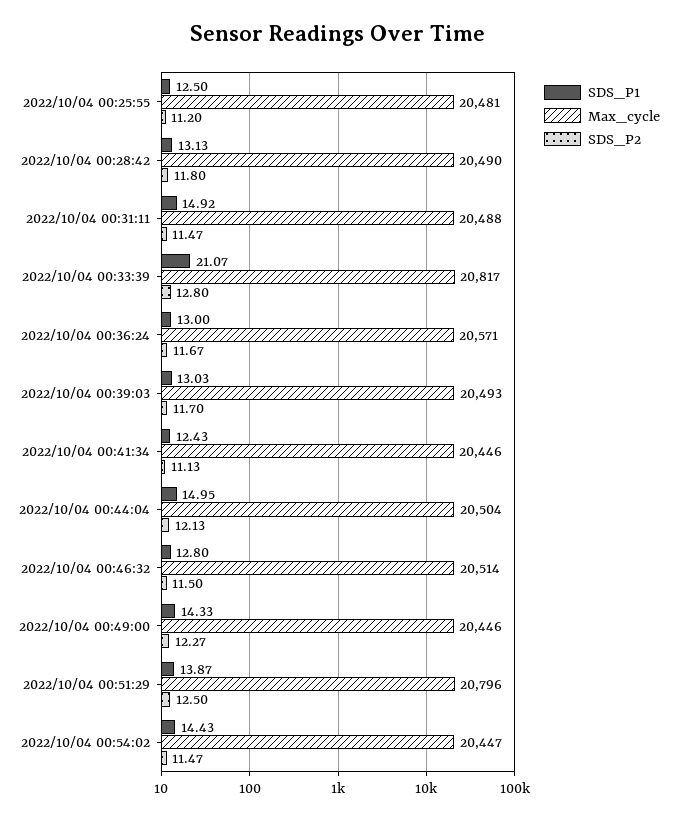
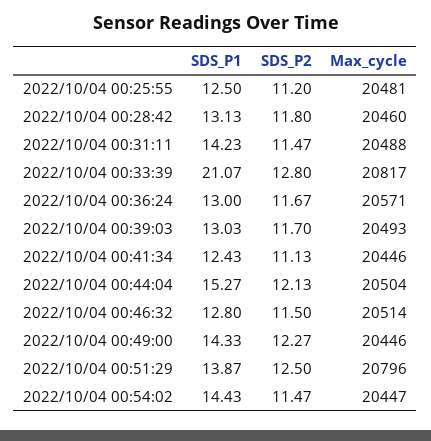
  {
    "SDS_P1": {
      "2022/10/04 00:25:55": 12.5,
      "2022/10/04 00:28:42": 13.13,
-     "2022/10/04 00:31:11": 14.92,
+     "2022/10/04 00:31:11": 14.23,
      "2022/10/04 00:33:39": 21.07,
      "2022/10/04 00:36:24": 13,
      "2022/10/04 00:39:03": 13.03,
      "2022/10/04 00:41:34": 12.43,
-     "2022/10/04 00:44:04": 14.95,
+     "2022/10/04 00:44:04": 15.27,
      "2022/10/04 00:46:32": 12.8,
      "2022/10/04 00:49:00": 14.33,
      "2022/10/04 00:51:29": 13.87,
      "2022/10/04 00:54:02": 14.43
    },
    "Max_cycle": {
      "2022/10/04 00:25:55": 20481,
-     "2022/10/04 00:28:42": 20490,
+     "2022/10/04 00:28:42": 20460,
      "2022/10/04 00:31:11": 20488,
      "2022/10/04 00:33:39": 20817,
      "2022/10/04 00:36:24": 20571,
      "2022/10/04 00:39:03": 20493,
      "2022/10/04 00:41:34": 20446,
      "2022/10/04 00:44:04": 20504,
      "2022/10/04 00:46:32": 20514,
      "2022/10/04 00:49:00": 20446,
      "2022/10/04 00:51:29": 20796,
      "2022/10/04 00:54:02": 20447
    },
    "SDS_P2": {
      "2022/10/04 00:25:55": 11.2,
      "2022/10/04 00:28:42": 11.8,
      "2022/10/04 00:31:11": 11.47,
      "2022/10/04 00:33:39": 12.8,
      "2022/10/04 00:36:24": 11.67,
      "2022/10/04 00:39:03": 11.7,
      "2022/10/04 00:41:34": 11.13,
      "2022/10/04 00:44:04": 12.13,
      "2022/10/04 00:46:32": 11.5,
      "2022/10/04 00:49:00": 12.27,
      "2022/10/04 00:51:29": 12.5,
      "2022/10/04 00:54:02": 11.47
    }
  }

